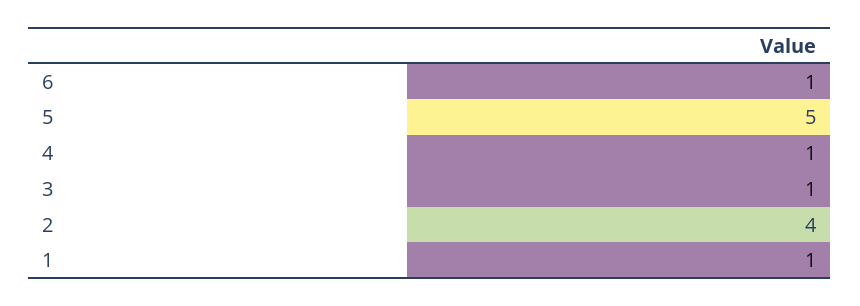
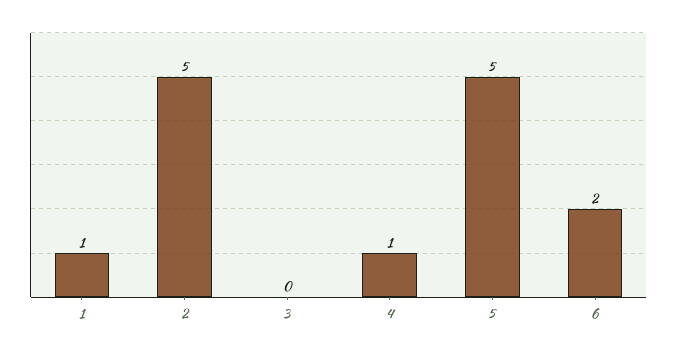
  {
-   "6": 1,
+   "6": 2,
    "5": 5,
    "4": 1,
-   "3": 1,
+   "3": 0,
-   "2": 4,
+   "2": 5,
    "1": 1
  }

